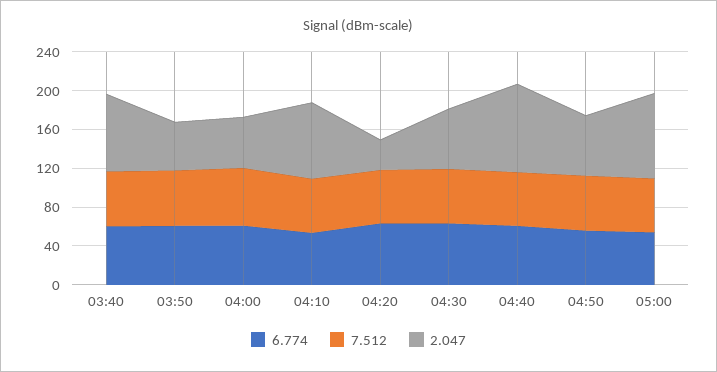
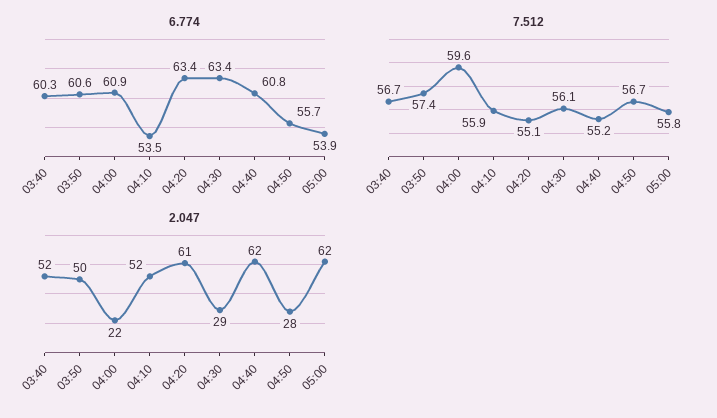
  {
    "6.774": {
      "03:40": 60.3,
      "03:50": 60.6,
      "04:00": 60.9,
      "04:10": 53.5,
      "04:20": 63.4,
      "04:30": 63.4,
      "04:40": 60.8,
      "04:50": 55.7,
      "05:00": 53.9
    },
    "7.512": {
      "03:40": 56.7,
      "03:50": 57.4,
      "04:00": 59.6,
      "04:10": 55.9,
      "04:20": 55.1,
      "04:30": 56.1,
      "04:40": 55.2,
      "04:50": 56.7,
      "05:00": 55.8
    },
    "2.047": {
-     "03:40": 80,
+     "03:40": 52,
      "03:50": 50,
-     "04:00": 50,
+     "04:00": 22,
-     "04:10": 80,
+     "04:10": 52,
-     "04:20": 30,
+     "04:20": 61,
-     "04:30": 60,
+     "04:30": 29,
-     "04:40": 90,
+     "04:40": 62,
-     "04:50": 60,
+     "04:50": 28,
-     "05:00": 90
+     "05:00": 62
    }
  }

